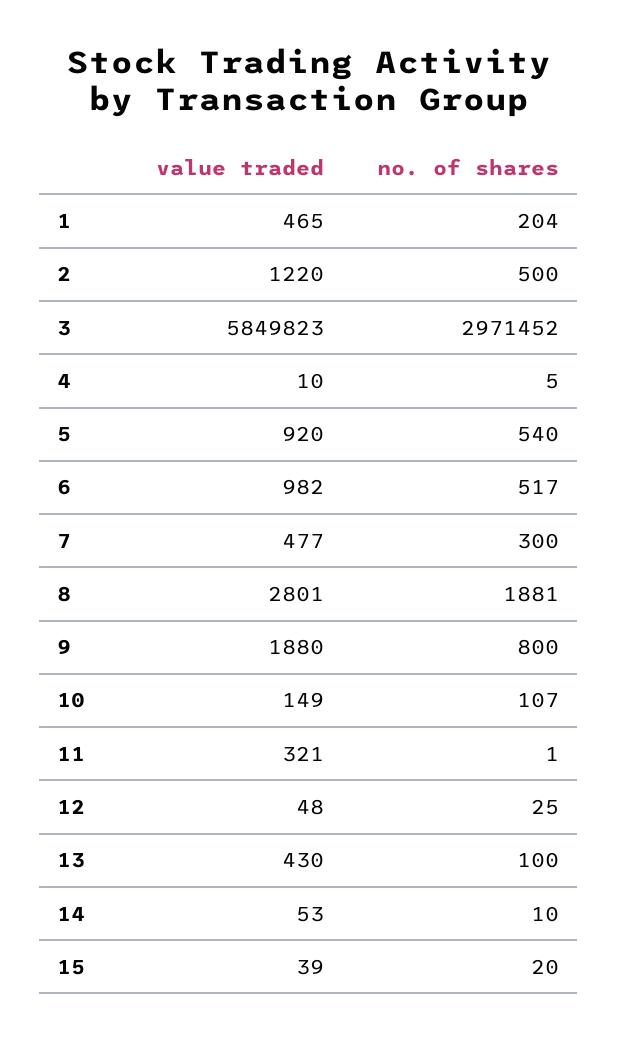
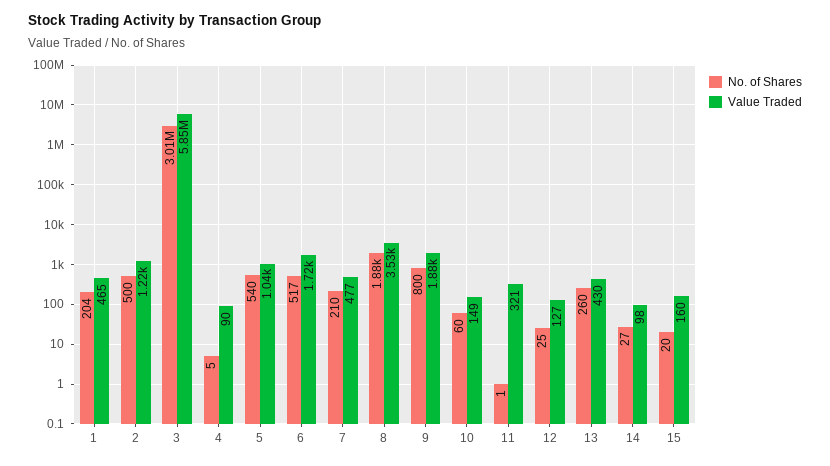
  {
    "value traded": {
      "1": 465,
      "2": 1220,
      "3": 5849823,
-     "4": 10,
+     "4": 90,
-     "5": 920,
+     "5": 1040,
-     "6": 982,
+     "6": 1720,
      "7": 477,
-     "8": 2801,
+     "8": 3530,
      "9": 1880,
      "10": 149,
      "11": 321,
-     "12": 48,
+     "12": 127,
      "13": 430,
-     "14": 53,
+     "14": 98,
-     "15": 39
+     "15": 160
    },
    "no. of shares": {
      "1": 204,
      "2": 500,
-     "3": 2971452,
+     "3": 3010000,
      "4": 5,
      "5": 540,
      "6": 517,
-     "7": 300,
+     "7": 210,
      "8": 1881,
      "9": 800,
-     "10": 107,
+     "10": 60,
      "11": 1,
      "12": 25,
-     "13": 100,
+     "13": 260,
-     "14": 10,
+     "14": 27,
      "15": 20
    }
  }

